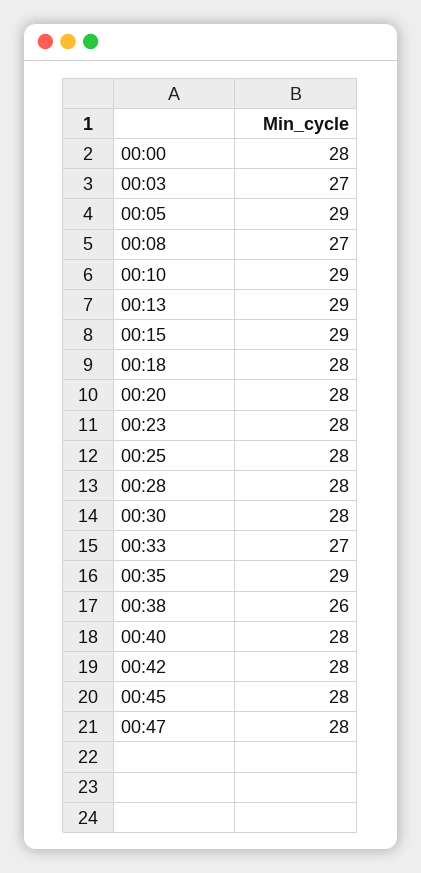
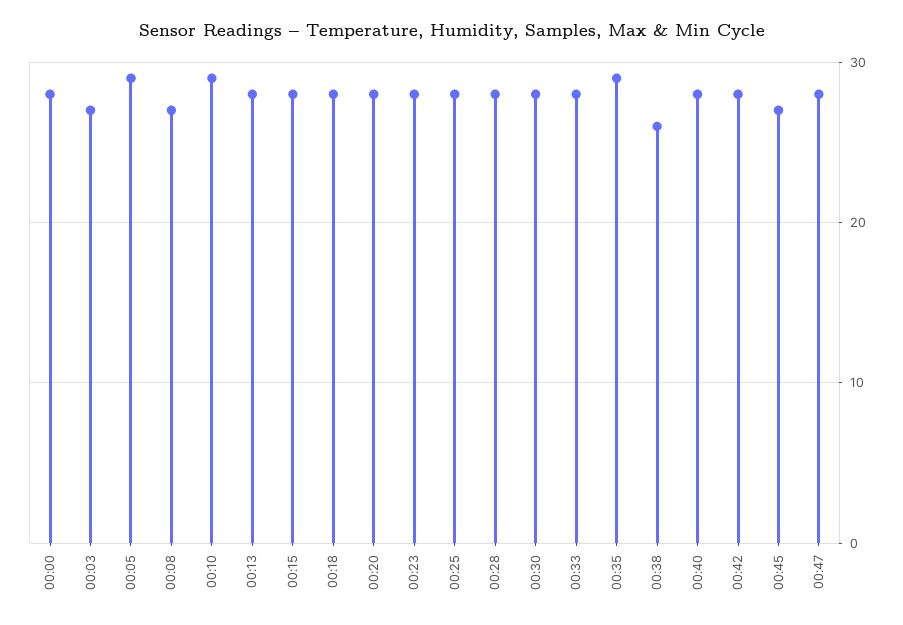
  {
    "00:00": 28,
    "00:03": 27,
    "00:05": 29,
    "00:08": 27,
    "00:10": 29,
-   "00:13": 29,
+   "00:13": 28,
-   "00:15": 29,
+   "00:15": 28,
    "00:18": 28,
    "00:20": 28,
    "00:23": 28,
    "00:25": 28,
    "00:28": 28,
    "00:30": 28,
-   "00:33": 27,
+   "00:33": 28,
    "00:35": 29,
    "00:38": 26,
    "00:40": 28,
    "00:42": 28,
-   "00:45": 28,
+   "00:45": 27,
    "00:47": 28
  }

